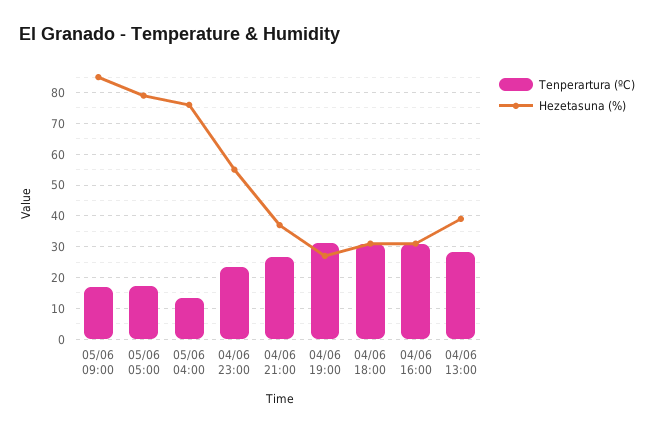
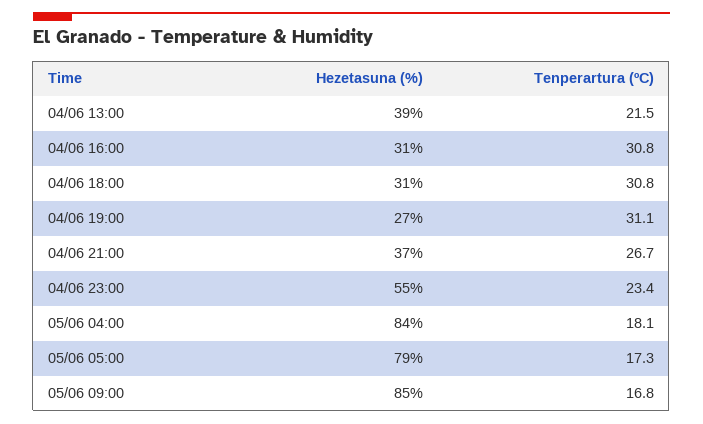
  {
    "Tenperartura (ºC)": {
      "05/06 09:00": 16.8,
      "05/06 05:00": 17.3,
-     "05/06 04:00": 14,
+     "05/06 04:00": 18.1,
      "04/06 23:00": 23.4,
      "04/06 21:00": 26.7,
      "04/06 19:00": 31.1,
      "04/06 18:00": 30.8,
      "04/06 16:00": 30.8,
-     "04/06 13:00": 28
+     "04/06 13:00": 21.5
    },
    "Hezetasuna (%)": {
      "05/06 09:00": 85,
      "05/06 05:00": 79,
-     "05/06 04:00": 76,
+     "05/06 04:00": 84,
      "04/06 23:00": 55,
      "04/06 21:00": 37,
      "04/06 19:00": 27,
      "04/06 18:00": 31,
      "04/06 16:00": 31,
      "04/06 13:00": 39
    }
  }

